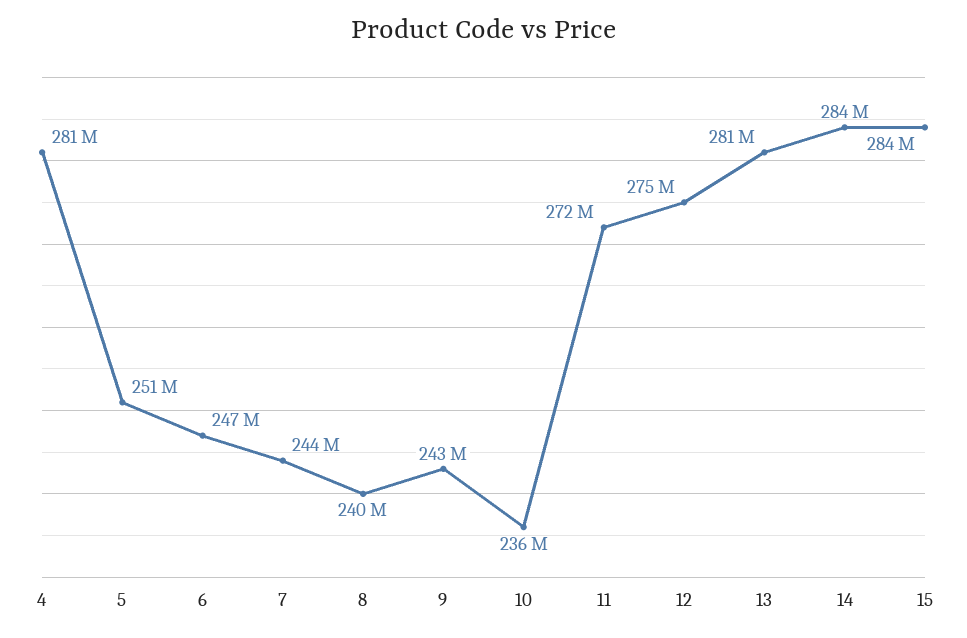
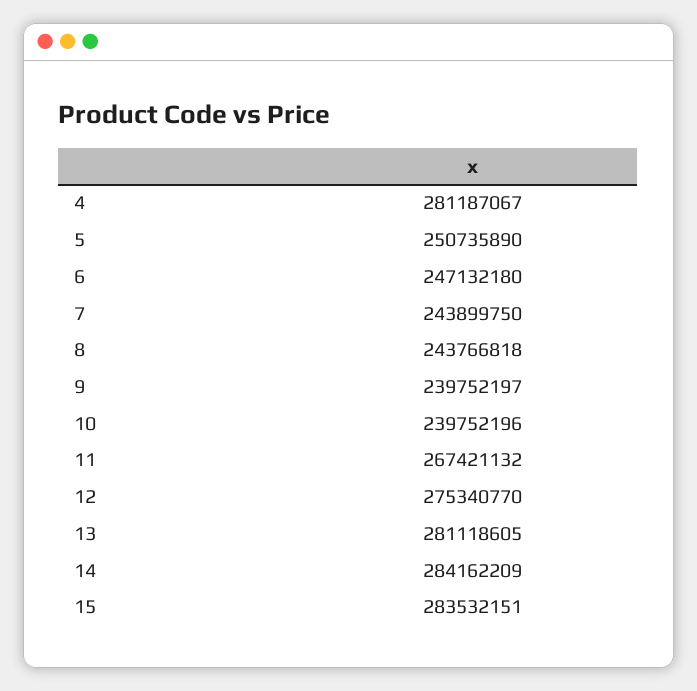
  {
    "4": 281187067,
    "5": 250735890,
    "6": 247132180,
    "7": 243899750,
-   "8": 240000000,
+   "8": 243766818,
-   "9": 243000000,
+   "9": 239752197,
-   "10": 236000000,
+   "10": 239752196,
-   "11": 272000000,
+   "11": 267421132,
    "12": 275340770,
    "13": 281118605,
    "14": 284162209,
    "15": 283532151
  }

